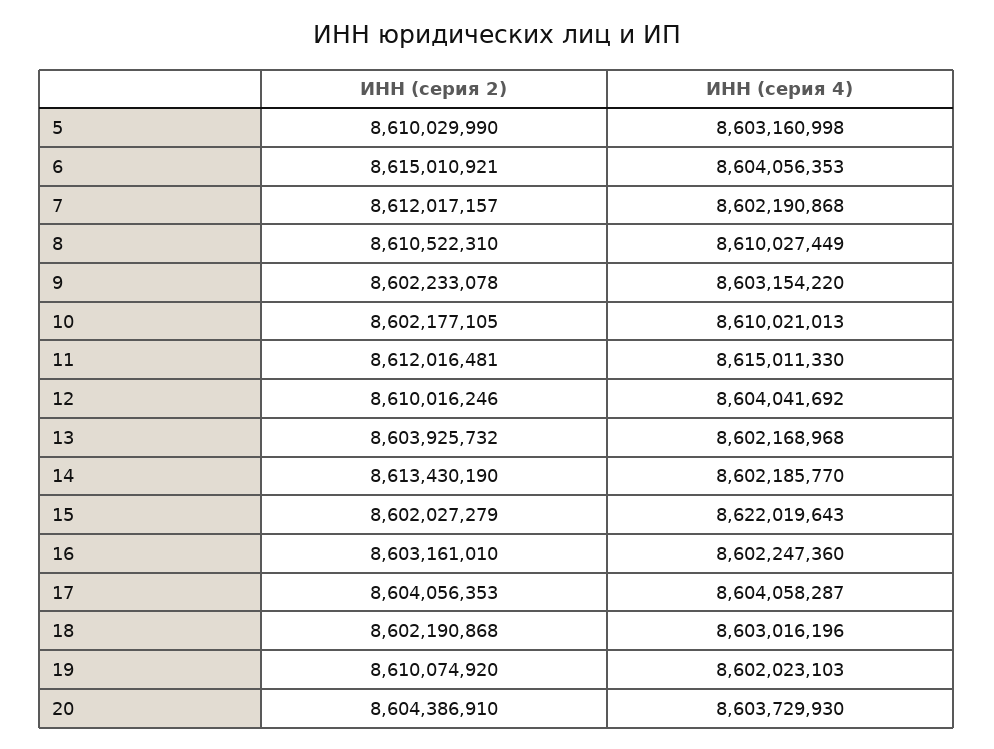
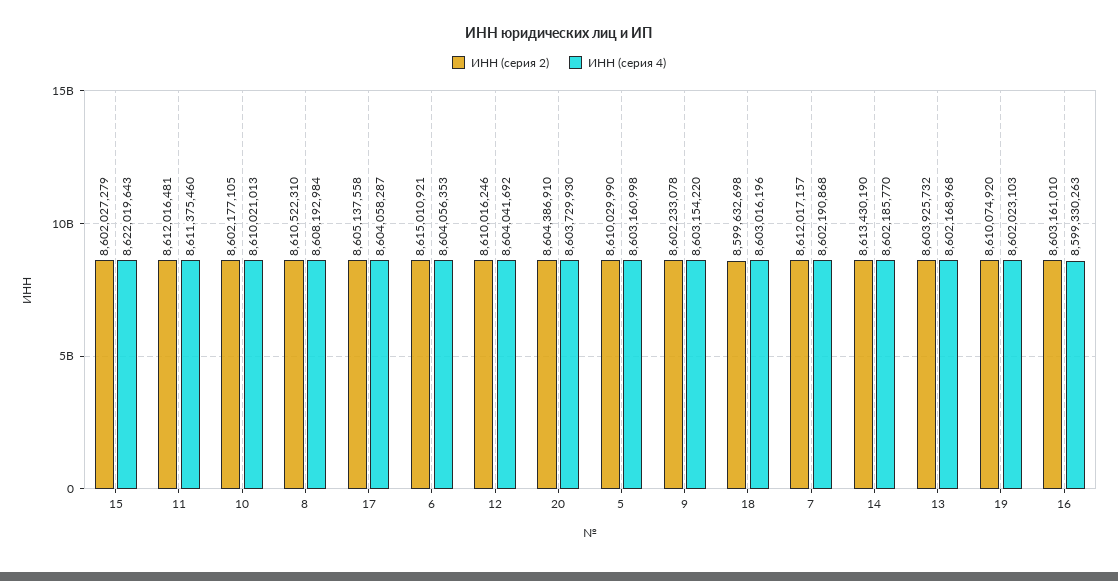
  {
    "ИНН (серия 2)": {
      "5": 8610029990,
      "6": 8615010921,
      "7": 8612017157,
      "8": 8610522310,
      "9": 8602233078,
      "10": 8602177105,
      "11": 8612016481,
      "12": 8610016246,
      "13": 8603925732,
      "14": 8613430190,
      "15": 8602027279,
      "16": 8603161010,
-     "17": 8604056353,
+     "17": 8605137558,
-     "18": 8602190868,
+     "18": 8599632698,
      "19": 8610074920,
      "20": 8604386910
    },
    "ИНН (серия 4)": {
      "5": 8603160998,
      "6": 8604056353,
      "7": 8602190868,
-     "8": 8610027449,
+     "8": 8608192984,
      "9": 8603154220,
      "10": 8610021013,
-     "11": 8615011330,
+     "11": 8611375460,
      "12": 8604041692,
      "13": 8602168968,
      "14": 8602185770,
      "15": 8622019643,
-     "16": 8602247360,
+     "16": 8599330263,
      "17": 8604058287,
      "18": 8603016196,
      "19": 8602023103,
      "20": 8603729930
    }
  }

